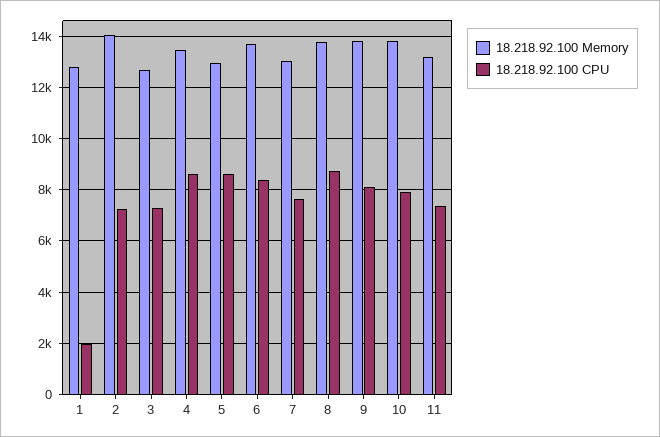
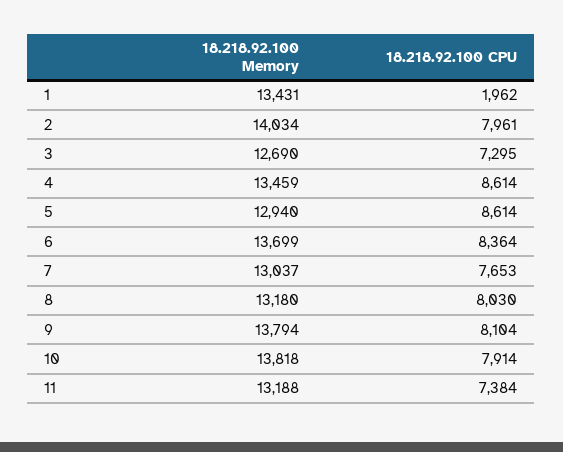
  {
    "18.218.92.100 Memory": {
-     "1": 12750,
+     "1": 13431,
      "2": 14034,
      "3": 12690,
      "4": 13459,
      "5": 12940,
      "6": 13699,
      "7": 13037,
-     "8": 13750,
+     "8": 13180,
      "9": 13794,
      "10": 13818,
      "11": 13188
    },
    "18.218.92.100 CPU": {
      "1": 1962,
-     "2": 7250,
+     "2": 7961,
      "3": 7295,
      "4": 8614,
      "5": 8614,
      "6": 8364,
      "7": 7653,
-     "8": 8750,
+     "8": 8030,
      "9": 8104,
      "10": 7914,
      "11": 7384
    }
  }

